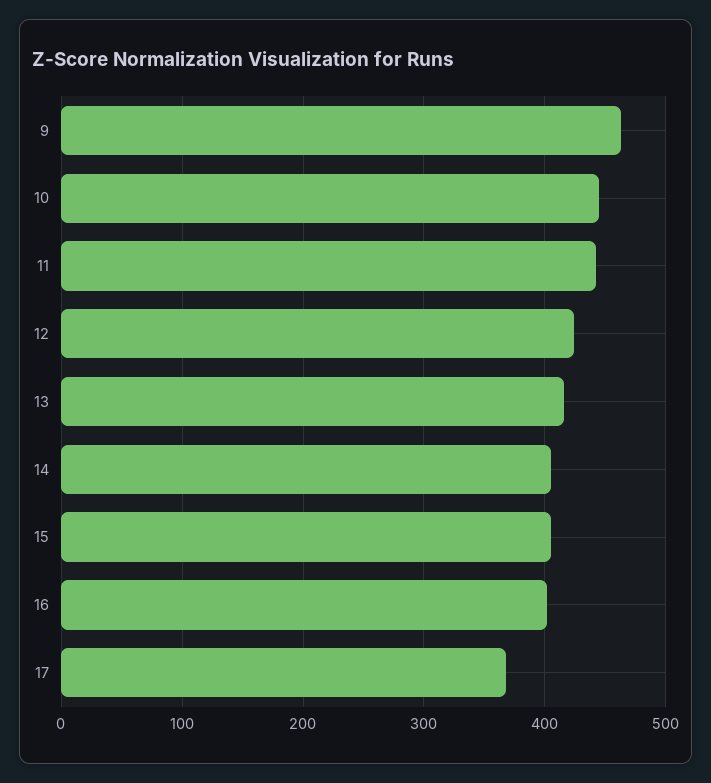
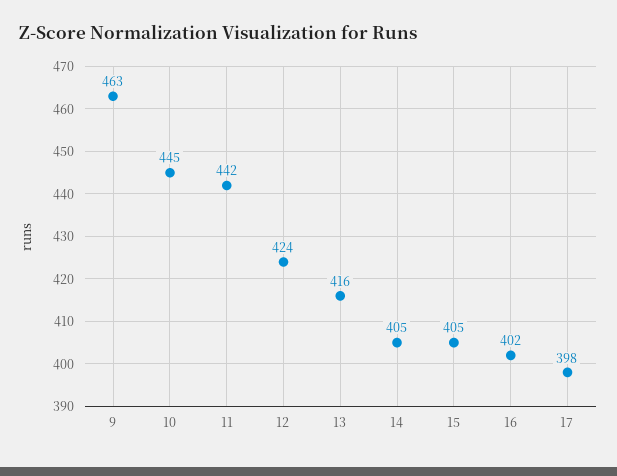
  {
    "9": 463,
    "10": 445,
    "11": 442,
    "12": 424,
    "13": 416,
    "14": 405,
    "15": 405,
    "16": 402,
-   "17": 370
+   "17": 398
  }

